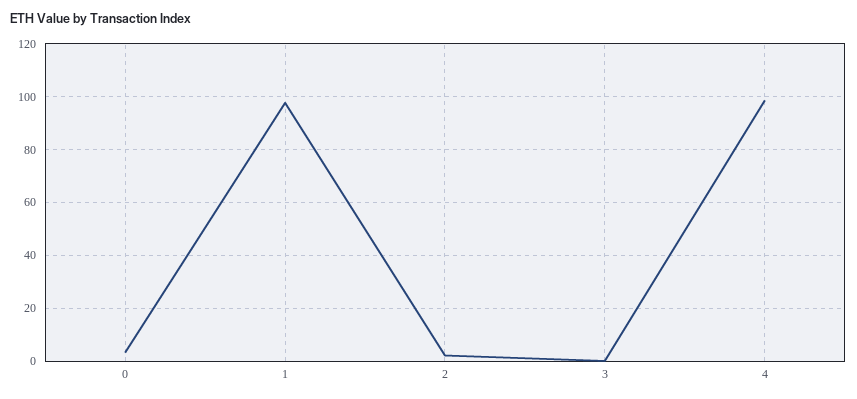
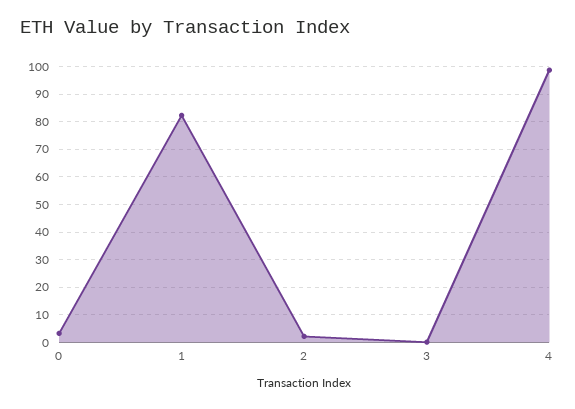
  {
    "0": 2.5,
-   "1": 97.5,
+   "1": 82.5,
    "2": 2.5,
    "3": 0,
    "4": 97.5
  }

